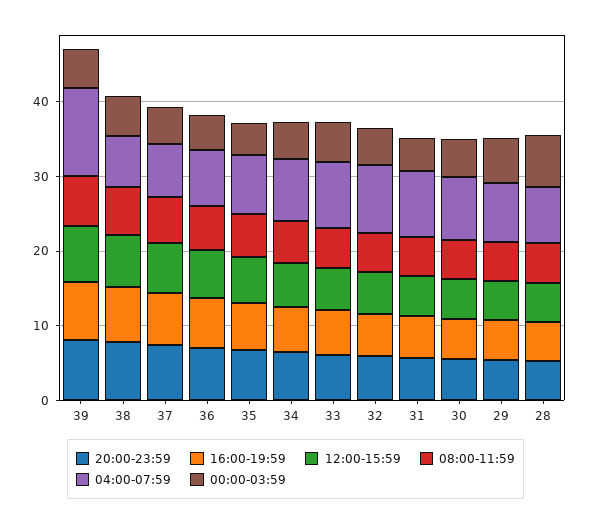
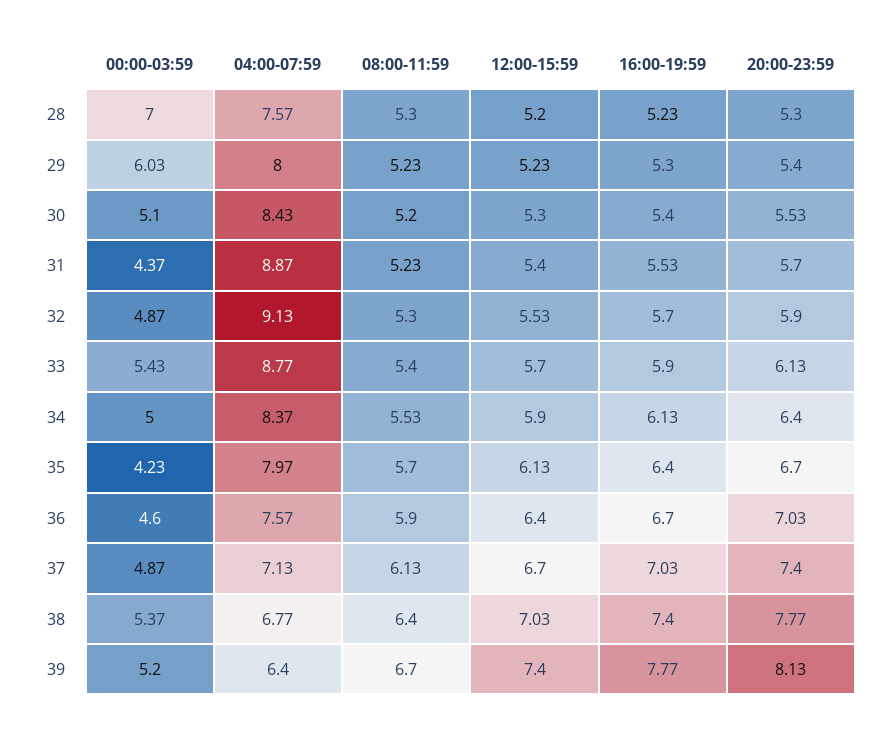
  {
    "20:00-23:59": {
      "39": 8.13,
      "38": 7.77,
      "37": 7.4,
      "36": 7.03,
      "35": 6.7,
      "34": 6.4,
      "33": 6.13,
      "32": 5.9,
      "31": 5.7,
      "30": 5.53,
      "29": 5.4,
      "28": 5.3
    },
    "16:00-19:59": {
      "39": 7.77,
      "38": 7.4,
      "37": 7.03,
      "36": 6.7,
      "35": 6.4,
      "34": 6.13,
      "33": 5.9,
      "32": 5.7,
      "31": 5.53,
      "30": 5.4,
      "29": 5.3,
      "28": 5.23
    },
    "12:00-15:59": {
      "39": 7.4,
      "38": 7.03,
      "37": 6.7,
      "36": 6.4,
      "35": 6.13,
      "34": 5.9,
      "33": 5.7,
      "32": 5.53,
      "31": 5.4,
      "30": 5.3,
      "29": 5.23,
      "28": 5.2
    },
    "08:00-11:59": {
      "39": 6.7,
      "38": 6.4,
      "37": 6.13,
      "36": 5.9,
      "35": 5.7,
      "34": 5.53,
      "33": 5.4,
      "32": 5.3,
      "31": 5.23,
      "30": 5.2,
      "29": 5.23,
      "28": 5.3
    },
    "04:00-07:59": {
-     "39": 12,
+     "39": 6.4,
      "38": 6.77,
      "37": 7.13,
      "36": 7.57,
      "35": 7.97,
      "34": 8.37,
      "33": 8.77,
      "32": 9.13,
      "31": 8.87,
      "30": 8.43,
      "29": 8,
      "28": 7.57
    },
    "00:00-03:59": {
      "39": 5.2,
      "38": 5.37,
      "37": 4.87,
      "36": 4.6,
      "35": 4.23,
      "34": 5,
      "33": 5.43,
      "32": 4.87,
      "31": 4.37,
      "30": 5.1,
      "29": 6.03,
      "28": 7
    }
  }

